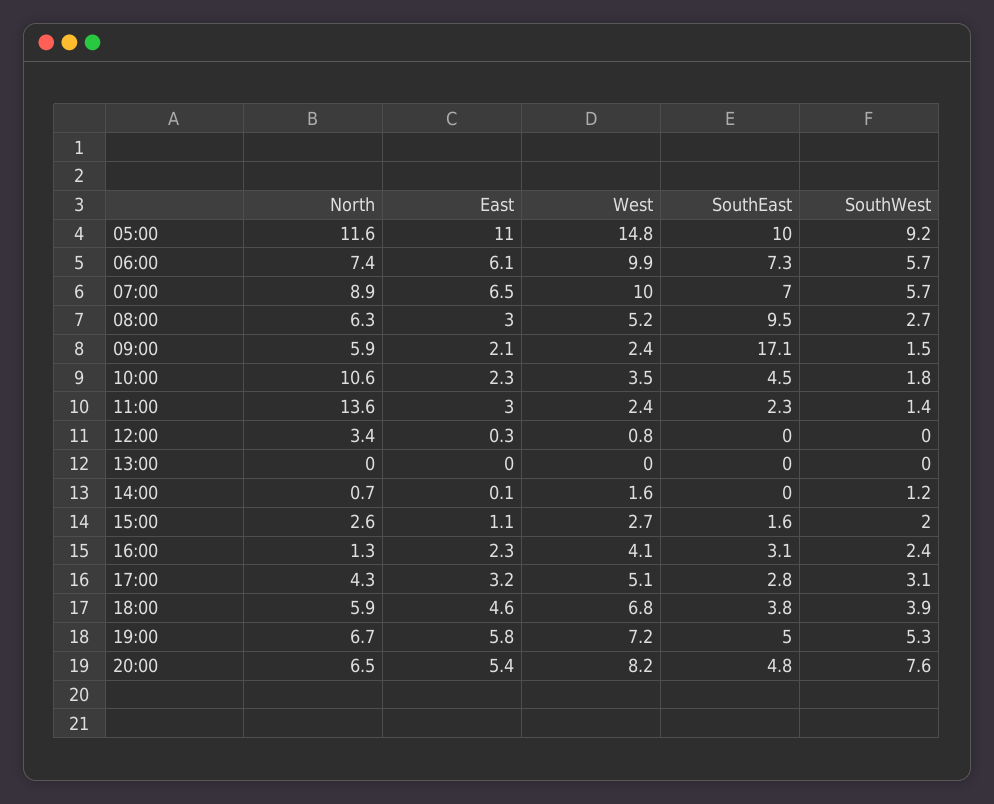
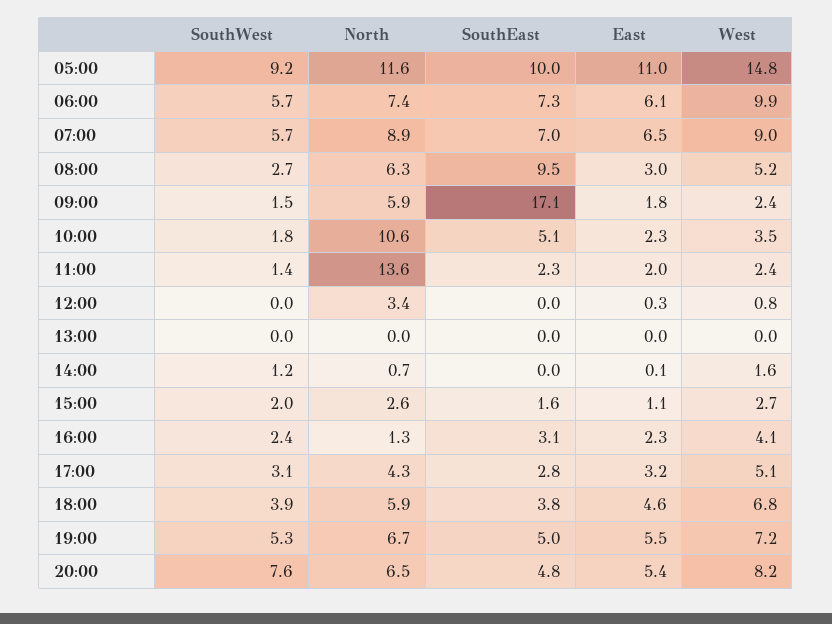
  {
    "North": {
      "05:00": 11.6,
      "06:00": 7.4,
      "07:00": 8.9,
      "08:00": 6.3,
      "09:00": 5.9,
      "10:00": 10.6,
      "11:00": 13.6,
      "12:00": 3.4,
      "13:00": 0,
      "14:00": 0.7,
      "15:00": 2.6,
      "16:00": 1.3,
      "17:00": 4.3,
      "18:00": 5.9,
      "19:00": 6.7,
      "20:00": 6.5
    },
    "East": {
      "05:00": 11,
      "06:00": 6.1,
      "07:00": 6.5,
      "08:00": 3,
-     "09:00": 2.1,
+     "09:00": 1.8,
      "10:00": 2.3,
-     "11:00": 3,
+     "11:00": 2,
      "12:00": 0.3,
      "13:00": 0,
      "14:00": 0.1,
      "15:00": 1.1,
      "16:00": 2.3,
      "17:00": 3.2,
      "18:00": 4.6,
-     "19:00": 5.8,
+     "19:00": 5.5,
      "20:00": 5.4
    },
    "West": {
      "05:00": 14.8,
      "06:00": 9.9,
-     "07:00": 10,
+     "07:00": 9,
      "08:00": 5.2,
      "09:00": 2.4,
      "10:00": 3.5,
      "11:00": 2.4,
      "12:00": 0.8,
      "13:00": 0,
      "14:00": 1.6,
      "15:00": 2.7,
      "16:00": 4.1,
      "17:00": 5.1,
      "18:00": 6.8,
      "19:00": 7.2,
      "20:00": 8.2
    },
    "SouthEast": {
      "05:00": 10,
      "06:00": 7.3,
      "07:00": 7,
      "08:00": 9.5,
      "09:00": 17.1,
-     "10:00": 4.5,
+     "10:00": 5.1,
      "11:00": 2.3,
      "12:00": 0,
      "13:00": 0,
      "14:00": 0,
      "15:00": 1.6,
      "16:00": 3.1,
      "17:00": 2.8,
      "18:00": 3.8,
      "19:00": 5,
      "20:00": 4.8
    },
    "SouthWest": {
      "05:00": 9.2,
      "06:00": 5.7,
      "07:00": 5.7,
      "08:00": 2.7,
      "09:00": 1.5,
      "10:00": 1.8,
      "11:00": 1.4,
      "12:00": 0,
      "13:00": 0,
      "14:00": 1.2,
      "15:00": 2,
      "16:00": 2.4,
      "17:00": 3.1,
      "18:00": 3.9,
      "19:00": 5.3,
      "20:00": 7.6
    }
  }

